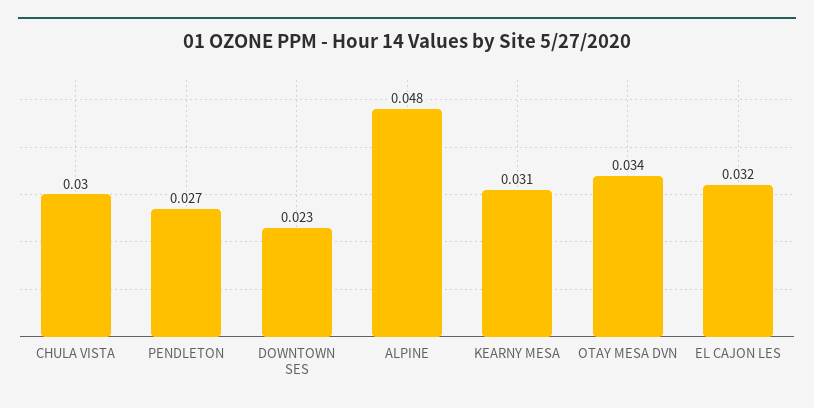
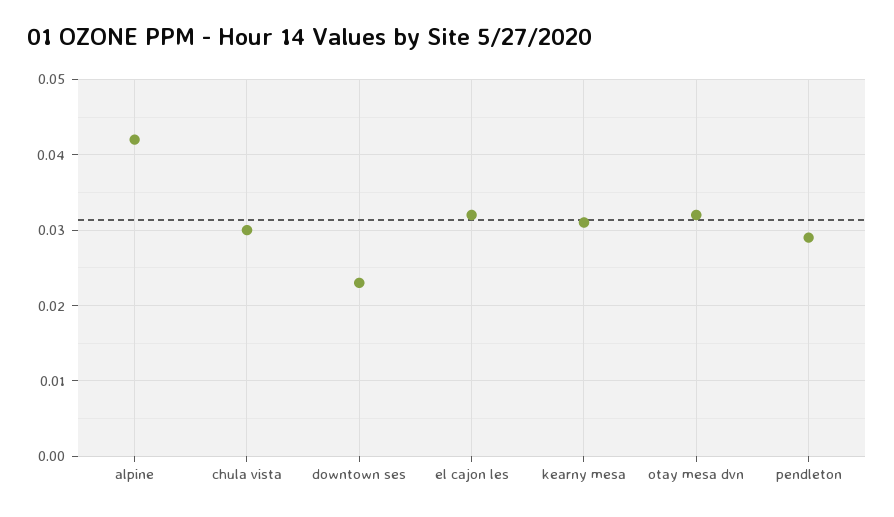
  {
    "CHULA VISTA": 0.03,
-   "PENDLETON": 0.027,
+   "PENDLETON": 0.029,
    "DOWNTOWN SES": 0.023,
-   "ALPINE": 0.048,
+   "ALPINE": 0.042,
    "KEARNY MESA": 0.031,
-   "OTAY MESA DVN": 0.034,
+   "OTAY MESA DVN": 0.032,
    "EL CAJON LES": 0.032
  }

